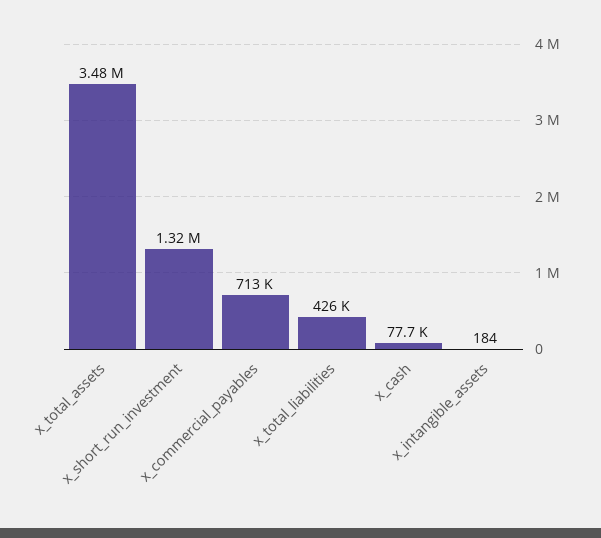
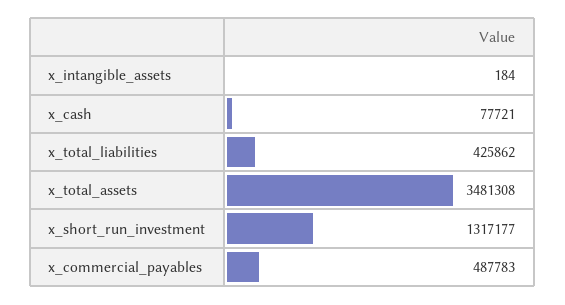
  {
    "x_total_assets": 3481308,
    "x_short_run_investment": 1317177,
-   "x_commercial_payables": 713000,
+   "x_commercial_payables": 487783,
    "x_total_liabilities": 425862,
    "x_cash": 77721,
    "x_intangible_assets": 184
  }

